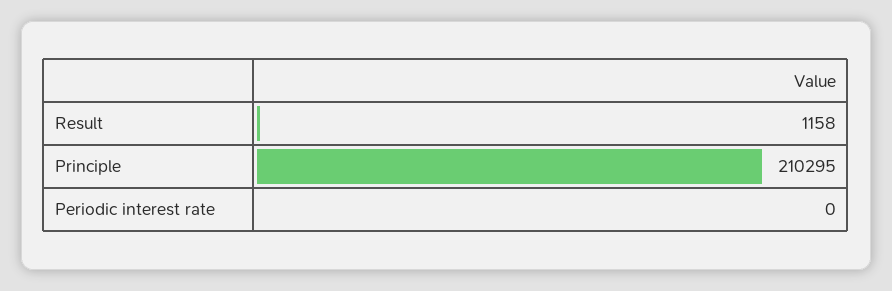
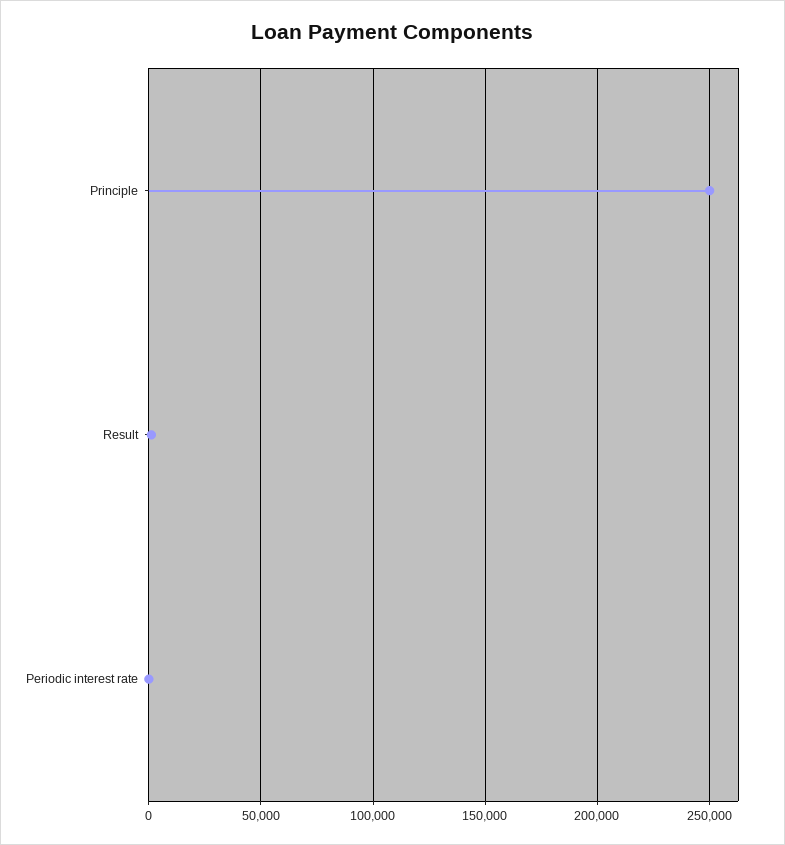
  {
    "Result": 1158,
-   "Principle": 210295,
+   "Principle": 250000,
    "Periodic interest rate": 0
  }

